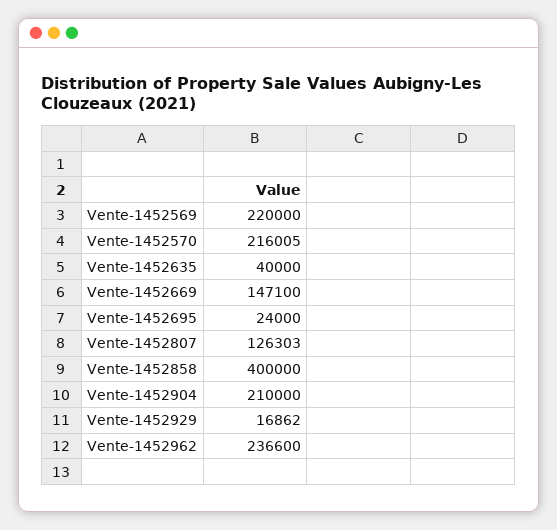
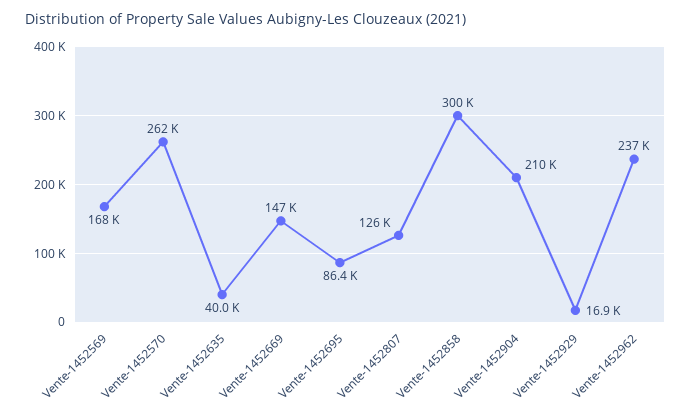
  {
-   "Vente-1452569": 220000,
+   "Vente-1452569": 168000,
-   "Vente-1452570": 216005,
+   "Vente-1452570": 262000,
    "Vente-1452635": 40000,
    "Vente-1452669": 147100,
-   "Vente-1452695": 24000,
+   "Vente-1452695": 86400,
    "Vente-1452807": 126303,
-   "Vente-1452858": 400000,
+   "Vente-1452858": 300000,
    "Vente-1452904": 210000,
    "Vente-1452929": 16862,
    "Vente-1452962": 236600
  }

